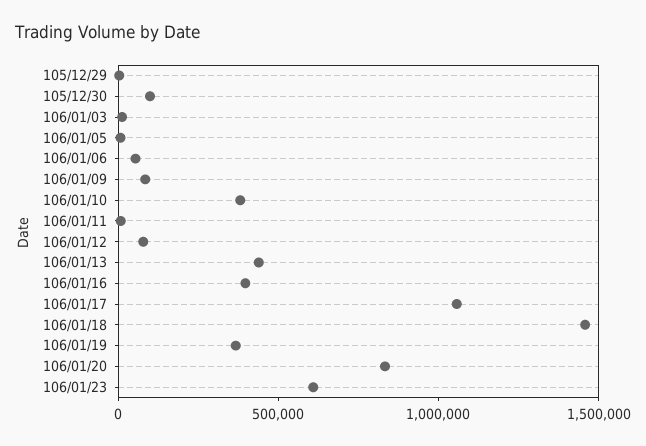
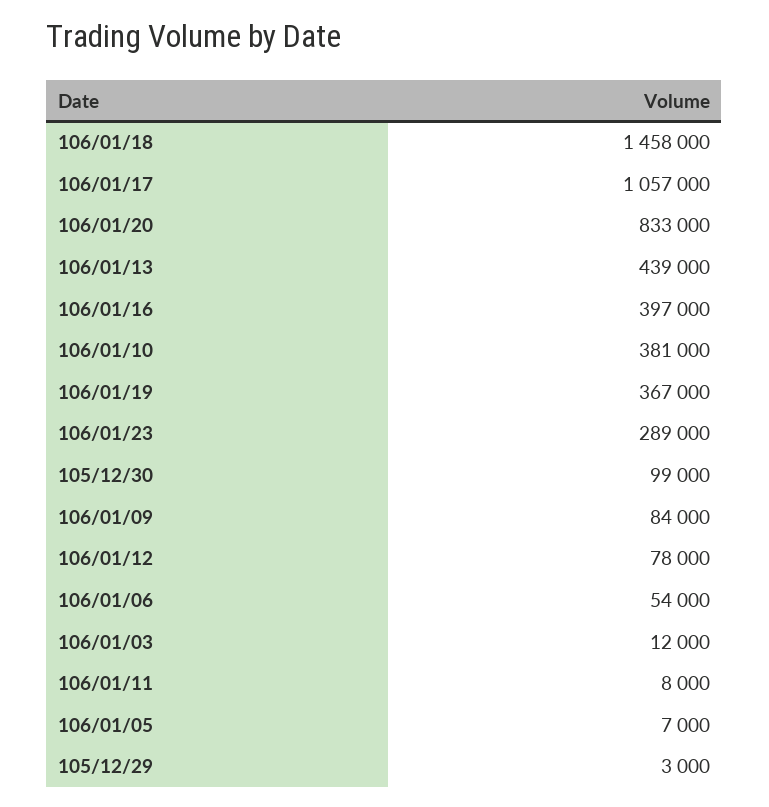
  {
    "105/12/29": 3000,
    "105/12/30": 99000,
    "106/01/03": 12000,
    "106/01/05": 7000,
    "106/01/06": 54000,
    "106/01/09": 84000,
    "106/01/10": 381000,
    "106/01/11": 8000,
    "106/01/12": 78000,
    "106/01/13": 439000,
    "106/01/16": 397000,
    "106/01/17": 1057000,
    "106/01/18": 1458000,
    "106/01/19": 367000,
    "106/01/20": 833000,
-   "106/01/23": 600000
+   "106/01/23": 289000
  }

